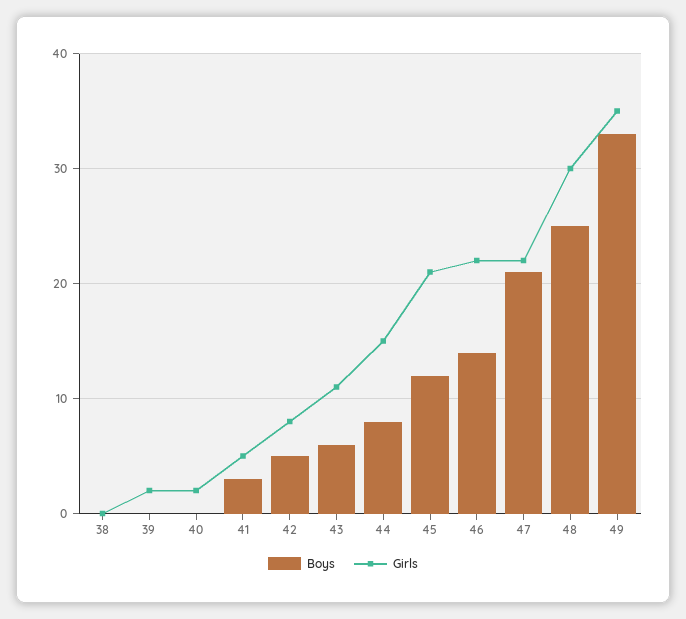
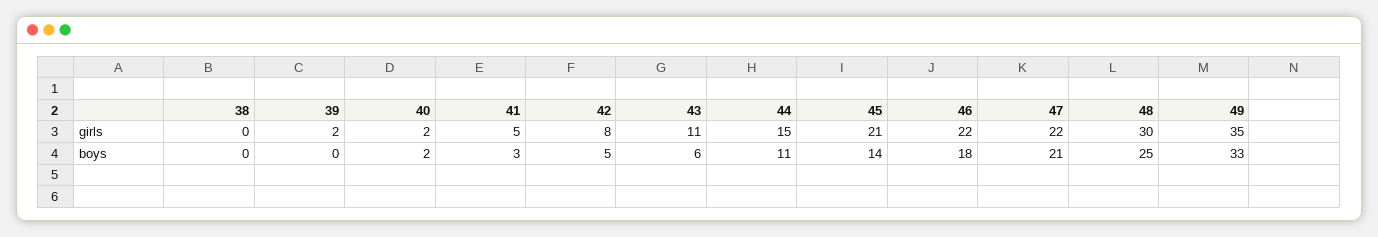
  {
    "Boys": {
      "38": 0,
      "39": 0,
-     "40": 0,
+     "40": 2,
      "41": 3,
      "42": 5,
      "43": 6,
-     "44": 8,
+     "44": 11,
-     "45": 12,
+     "45": 14,
-     "46": 14,
+     "46": 18,
      "47": 21,
      "48": 25,
      "49": 33
    },
    "Girls": {
      "38": 0,
      "39": 2,
      "40": 2,
      "41": 5,
      "42": 8,
      "43": 11,
      "44": 15,
      "45": 21,
      "46": 22,
      "47": 22,
      "48": 30,
      "49": 35
    }
  }

